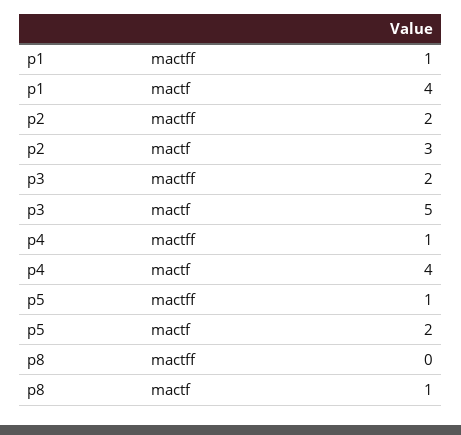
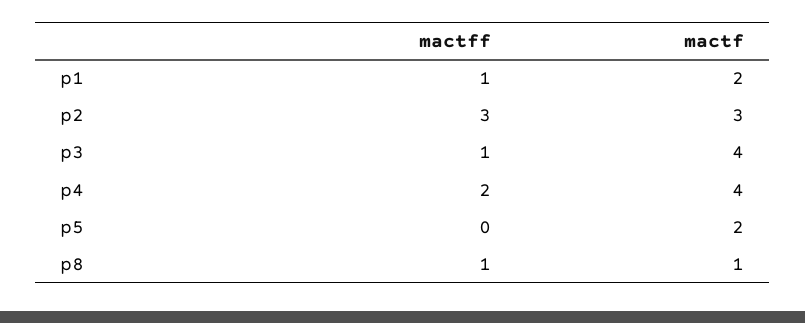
  {
    "p1": {
      "mactff": 1,
-     "mactf": 4
+     "mactf": 2
    },
    "p2": {
-     "mactff": 2,
+     "mactff": 3,
      "mactf": 3
    },
    "p3": {
-     "mactff": 2,
+     "mactff": 1,
-     "mactf": 5
+     "mactf": 4
    },
    "p4": {
-     "mactff": 1,
+     "mactff": 2,
      "mactf": 4
    },
    "p5": {
-     "mactff": 1,
+     "mactff": 0,
      "mactf": 2
    },
    "p8": {
-     "mactff": 0,
+     "mactff": 1,
      "mactf": 1
    }
  }

